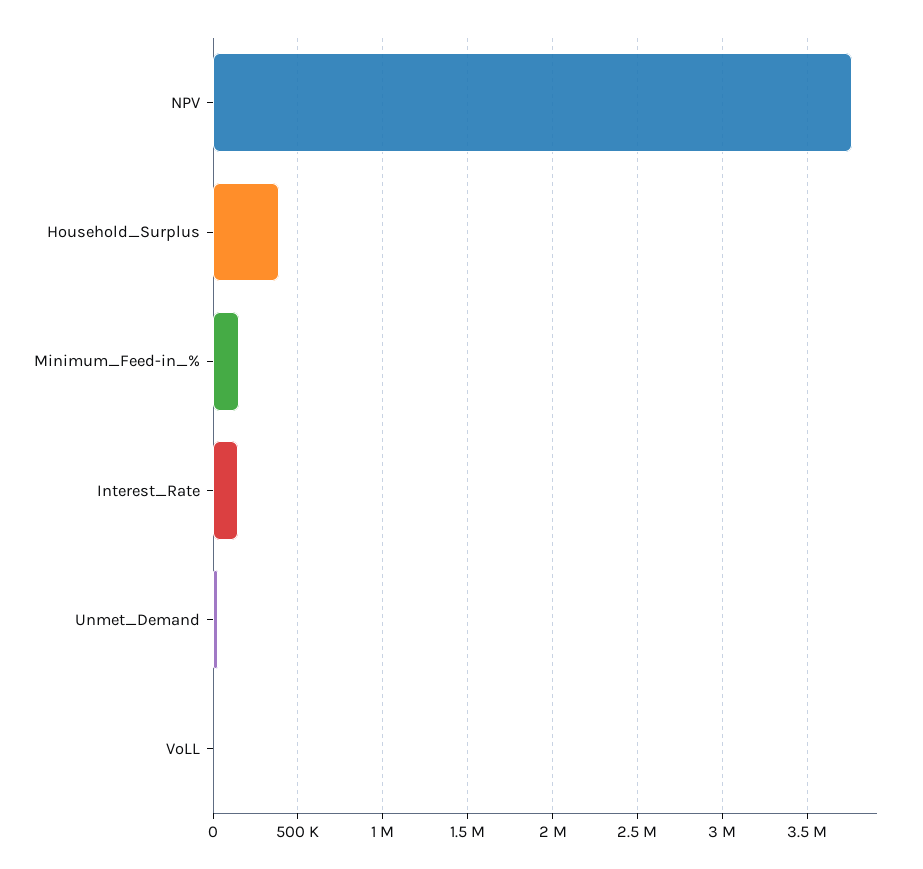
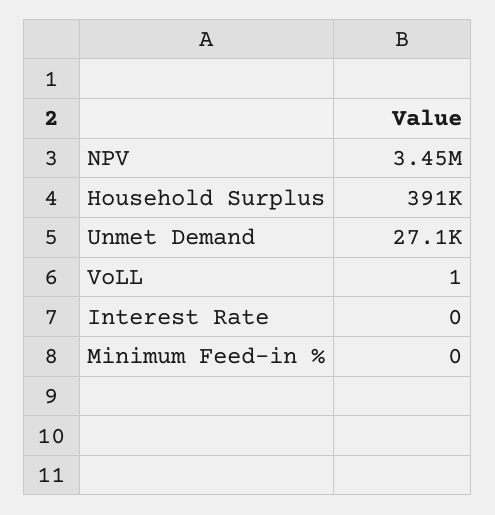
  {
-   "NPV": 3750000,
+   "NPV": 3450000,
    "Household_Surplus": 391000,
-   "Minimum_Feed-in_%": 150000,
+   "Minimum_Feed-in_%": 0,
-   "Interest_Rate": 150000,
+   "Interest_Rate": 0,
    "Unmet_Demand": 27100,
    "VoLL": 1
  }

